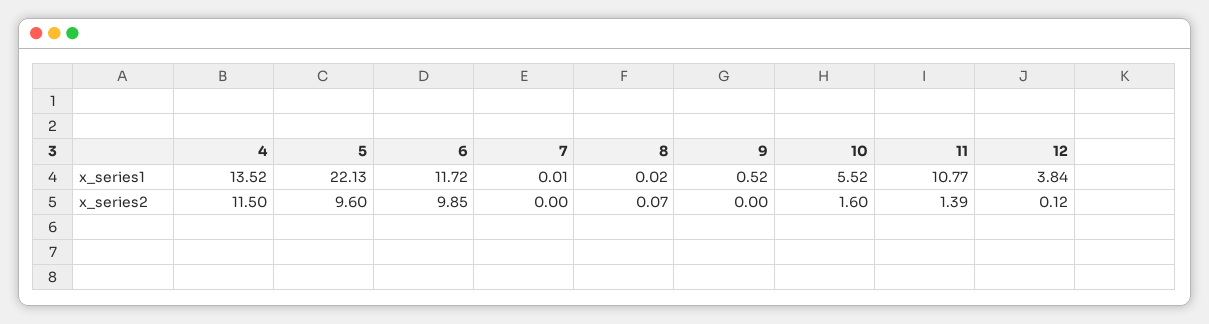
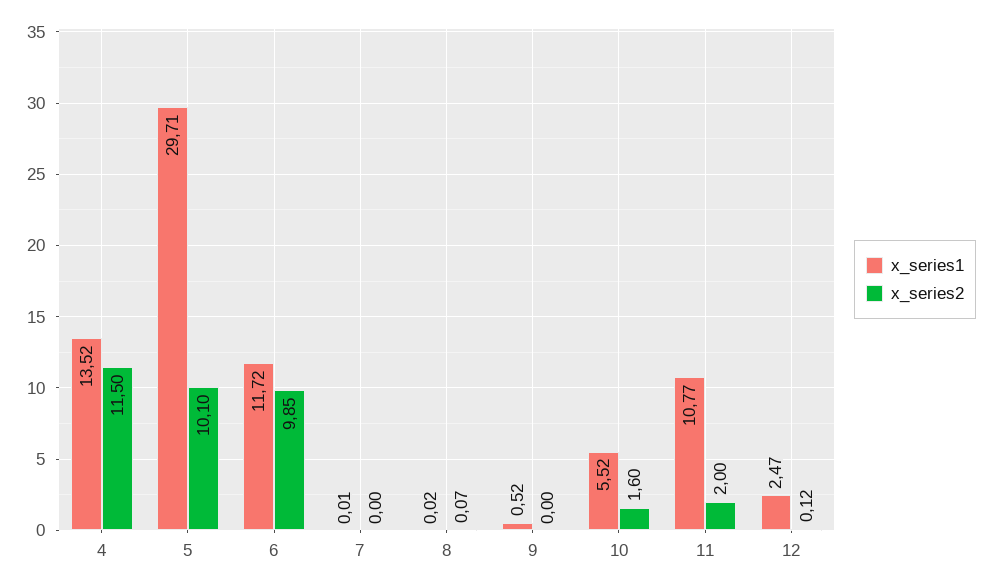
  {
    "x_series1": {
      "4": 13.52,
-     "5": 22.13,
+     "5": 29.71,
      "6": 11.72,
      "7": 0.01,
      "8": 0.02,
      "9": 0.52,
      "10": 5.52,
      "11": 10.77,
-     "12": 3.84
+     "12": 2.47
    },
    "x_series2": {
      "4": 11.5,
-     "5": 9.6,
+     "5": 10.1,
      "6": 9.85,
      "7": 0,
      "8": 0.07,
      "9": 0,
      "10": 1.6,
-     "11": 1.39,
+     "11": 2,
      "12": 0.12
    }
  }

